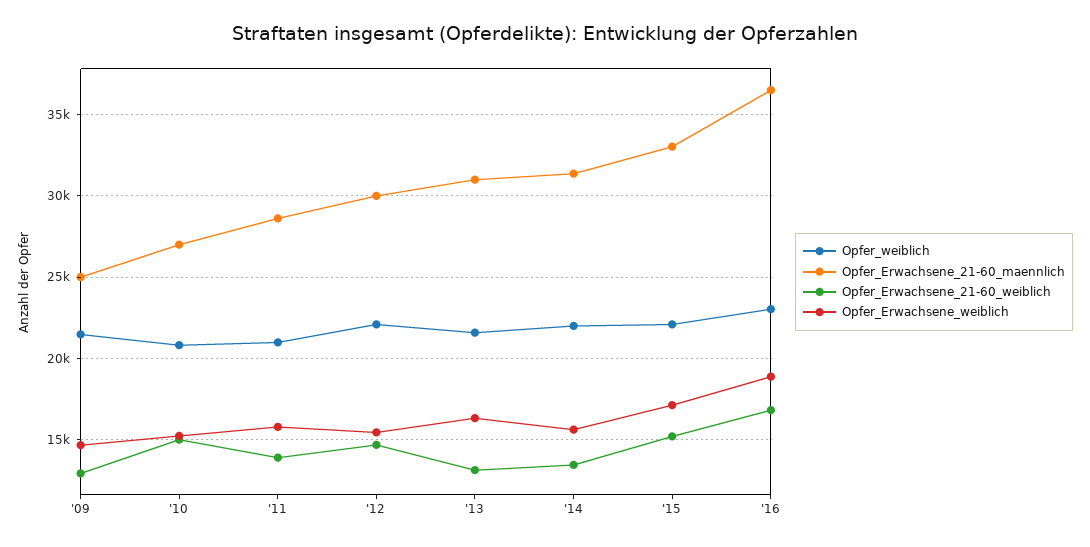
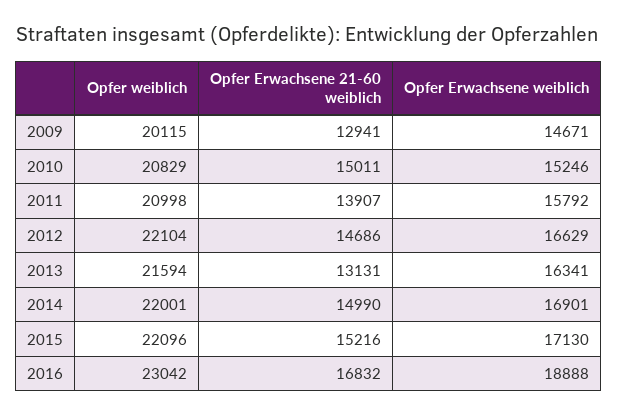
  {
    "Opfer_weiblich": {
-     "'09": 21500,
+     "'09": 20115,
      "'10": 20829,
      "'11": 20998,
      "'12": 22104,
      "'13": 21594,
      "'14": 22001,
      "'15": 22096,
      "'16": 23042
    },
-   "Opfer_Erwachsene_21-60_maennlich": {
-     "'09": 25000,
-     "'10": 27000,
-     "'11": 28500,
-     "'12": 30000,
-     "'13": 31000,
-     "'14": 31500,
-     "'15": 33000,
-     "'16": 36500
-   },
    "Opfer_Erwachsene_21-60_weiblich": {
      "'09": 12941,
      "'10": 15011,
      "'11": 13907,
      "'12": 14686,
      "'13": 13131,
-     "'14": 13500,
+     "'14": 14990,
      "'15": 15216,
      "'16": 16832
    },
    "Opfer_Erwachsene_weiblich": {
      "'09": 14671,
      "'10": 15246,
      "'11": 15792,
-     "'12": 15500,
+     "'12": 16629,
      "'13": 16341,
-     "'14": 15500,
+     "'14": 16901,
      "'15": 17130,
      "'16": 18888
    }
  }

